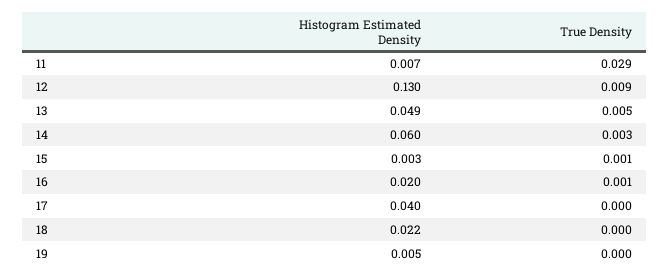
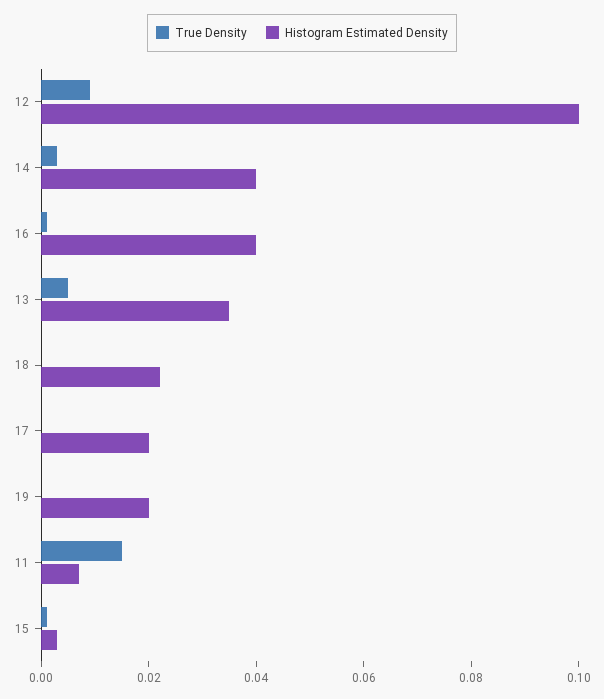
  {
    "Histogram Estimated Density": {
      "11": 0.007,
-     "12": 0.13,
+     "12": 0.1,
-     "13": 0.049,
+     "13": 0.035,
-     "14": 0.06,
+     "14": 0.04,
      "15": 0.003,
-     "16": 0.02,
+     "16": 0.04,
-     "17": 0.04,
+     "17": 0.02,
      "18": 0.022,
-     "19": 0.005
+     "19": 0.02
    },
    "True Density": {
-     "11": 0.029,
+     "11": 0.015,
      "12": 0.009,
      "13": 0.005,
      "14": 0.003,
      "15": 0.001,
      "16": 0.001,
      "17": 0,
      "18": 0,
      "19": 0
    }
  }

